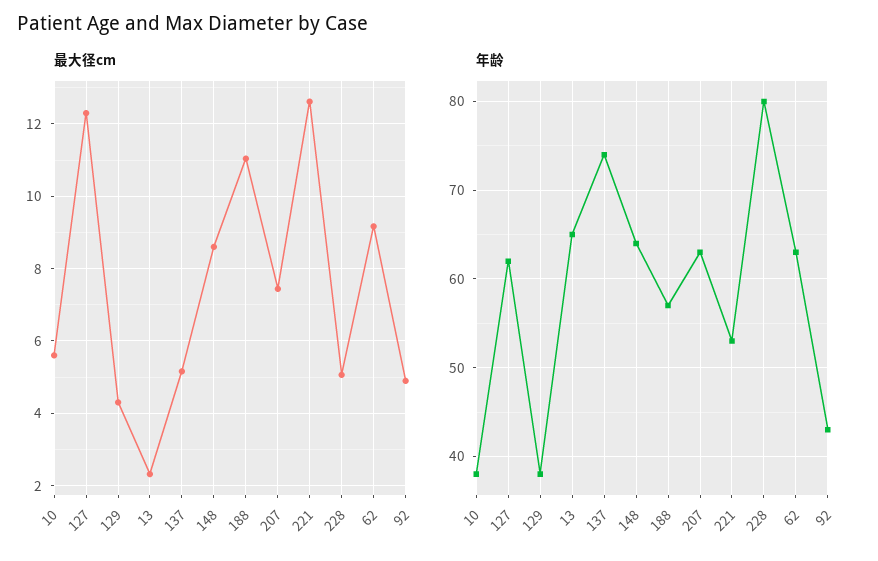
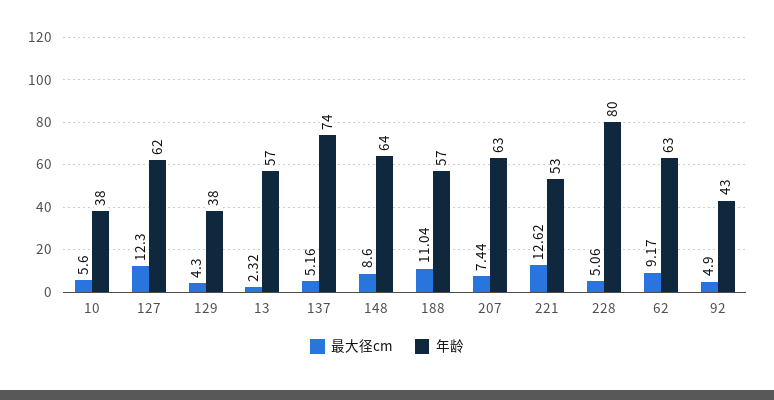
  {
    "最大径cm": {
      "10": 5.6,
      "127": 12.3,
      "129": 4.3,
      "13": 2.32,
      "137": 5.16,
      "148": 8.6,
      "188": 11.04,
      "207": 7.44,
      "221": 12.62,
      "228": 5.06,
      "62": 9.17,
      "92": 4.9
    },
    "年龄": {
      "10": 38,
      "127": 62,
      "129": 38,
-     "13": 65,
+     "13": 57,
      "137": 74,
      "148": 64,
      "188": 57,
      "207": 63,
      "221": 53,
      "228": 80,
      "62": 63,
      "92": 43
    }
  }

